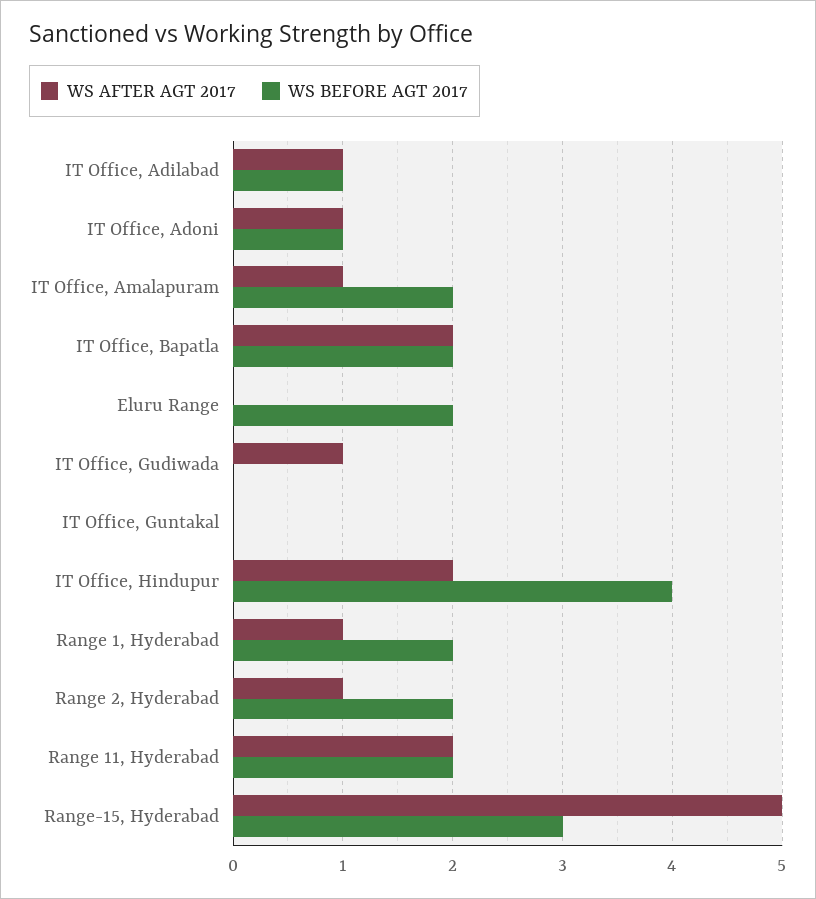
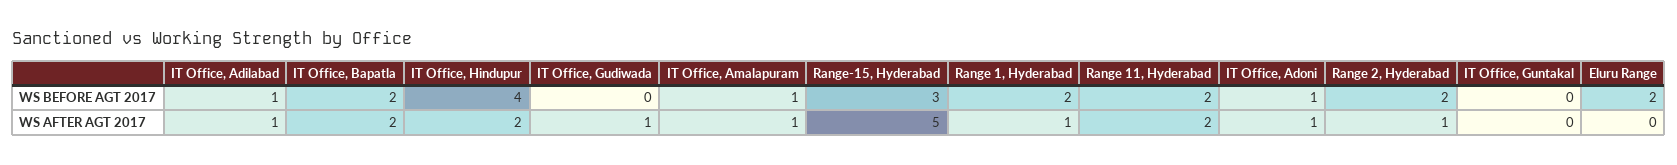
  {
    "WS AFTER AGT 2017": {
      "IT Office, Adilabad": 1,
      "IT Office, Adoni": 1,
      "IT Office, Amalapuram": 1,
      "IT Office, Bapatla": 2,
      "Eluru Range": 0,
      "IT Office, Gudiwada": 1,
      "IT Office, Guntakal": 0,
      "IT Office, Hindupur": 2,
      "Range 1, Hyderabad": 1,
      "Range 2, Hyderabad": 1,
      "Range 11, Hyderabad": 2,
      "Range-15, Hyderabad": 5
    },
    "WS BEFORE AGT 2017": {
      "IT Office, Adilabad": 1,
      "IT Office, Adoni": 1,
-     "IT Office, Amalapuram": 2,
+     "IT Office, Amalapuram": 1,
      "IT Office, Bapatla": 2,
      "Eluru Range": 2,
      "IT Office, Gudiwada": 0,
      "IT Office, Guntakal": 0,
      "IT Office, Hindupur": 4,
      "Range 1, Hyderabad": 2,
      "Range 2, Hyderabad": 2,
      "Range 11, Hyderabad": 2,
      "Range-15, Hyderabad": 3
    }
  }

